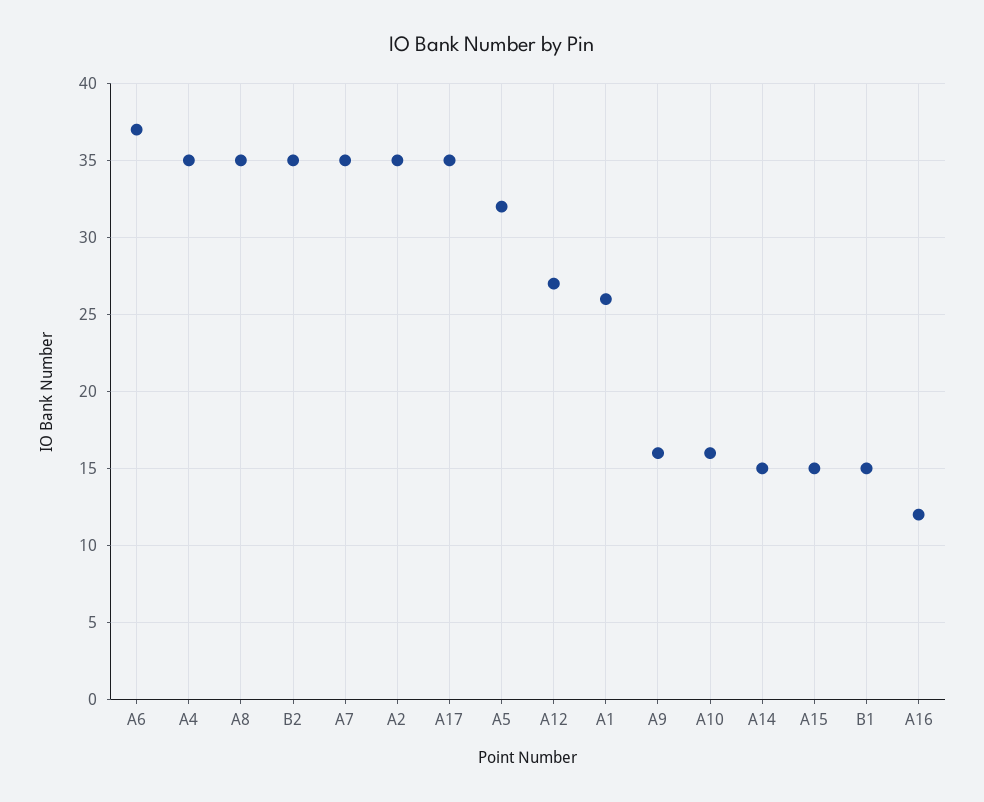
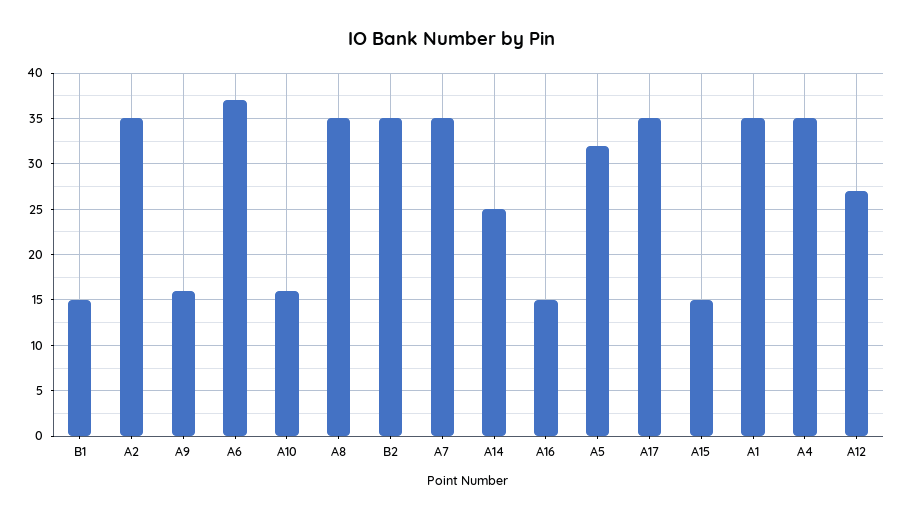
  {
    "A6": 37,
    "A4": 35,
    "A8": 35,
    "B2": 35,
    "A7": 35,
    "A2": 35,
    "A17": 35,
    "A5": 32,
    "A12": 27,
-   "A1": 26,
+   "A1": 35,
    "A9": 16,
    "A10": 16,
-   "A14": 15,
+   "A14": 25,
    "A15": 15,
    "B1": 15,
-   "A16": 12
+   "A16": 15
  }

